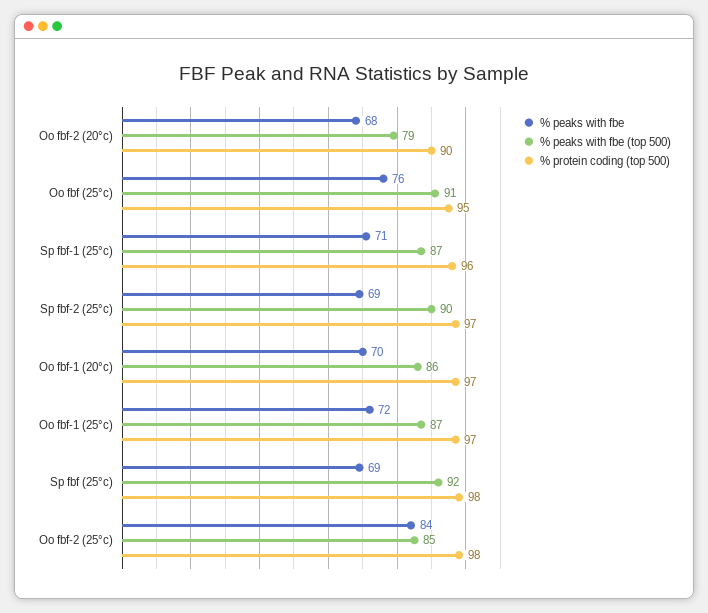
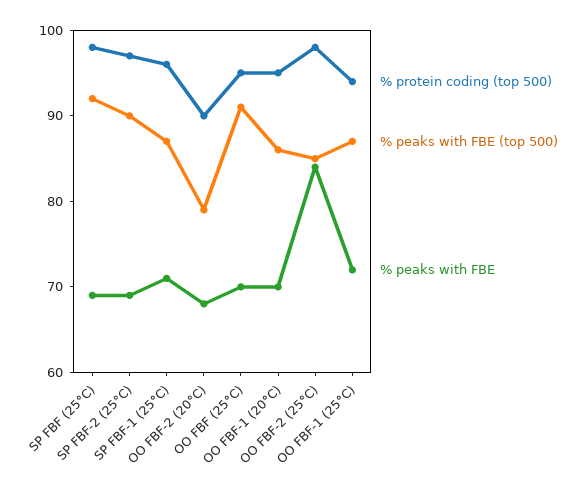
  {
    "% peaks with fbe": {
      "Oo fbf-2 (20°c)": 68,
-     "Oo fbf (25°c)": 76,
+     "Oo fbf (25°c)": 70,
      "Sp fbf-1 (25°c)": 71,
      "Sp fbf-2 (25°c)": 69,
      "Oo fbf-1 (20°c)": 70,
      "Oo fbf-1 (25°c)": 72,
      "Sp fbf (25°c)": 69,
      "Oo fbf-2 (25°c)": 84
    },
    "% peaks with fbe (top 500)": {
      "Oo fbf-2 (20°c)": 79,
      "Oo fbf (25°c)": 91,
      "Sp fbf-1 (25°c)": 87,
      "Sp fbf-2 (25°c)": 90,
      "Oo fbf-1 (20°c)": 86,
      "Oo fbf-1 (25°c)": 87,
      "Sp fbf (25°c)": 92,
      "Oo fbf-2 (25°c)": 85
    },
    "% protein coding (top 500)": {
      "Oo fbf-2 (20°c)": 90,
      "Oo fbf (25°c)": 95,
      "Sp fbf-1 (25°c)": 96,
      "Sp fbf-2 (25°c)": 97,
-     "Oo fbf-1 (20°c)": 97,
+     "Oo fbf-1 (20°c)": 95,
-     "Oo fbf-1 (25°c)": 97,
+     "Oo fbf-1 (25°c)": 94,
      "Sp fbf (25°c)": 98,
      "Oo fbf-2 (25°c)": 98
    }
  }

